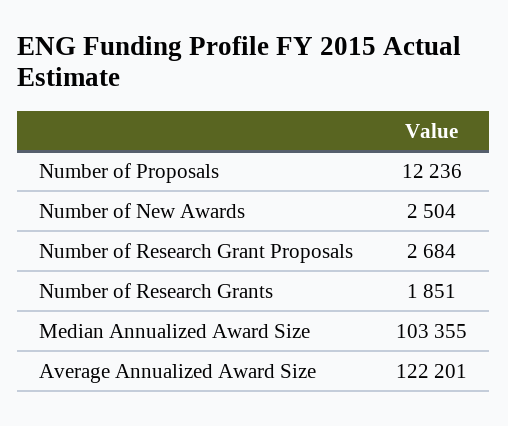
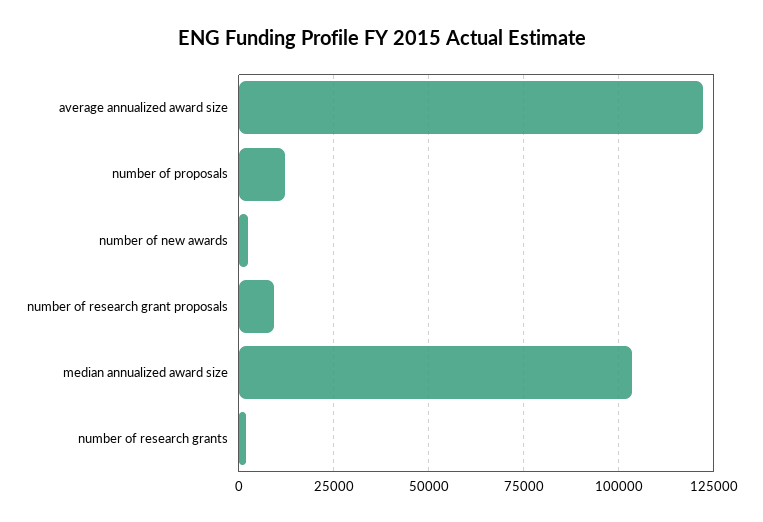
  {
    "Number of Proposals": 12236,
    "Number of New Awards": 2504,
-   "Number of Research Grant Proposals": 2684,
+   "Number of Research Grant Proposals": 10000,
    "Number of Research Grants": 1851,
    "Median Annualized Award Size": 103355,
    "Average Annualized Award Size": 122201
  }

